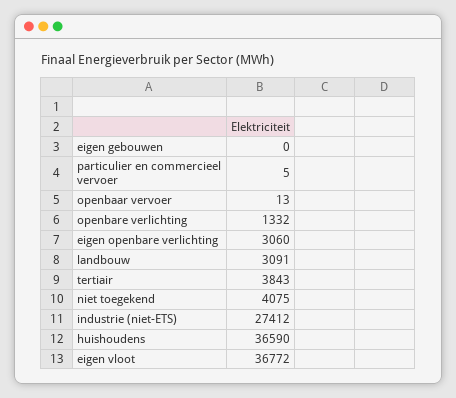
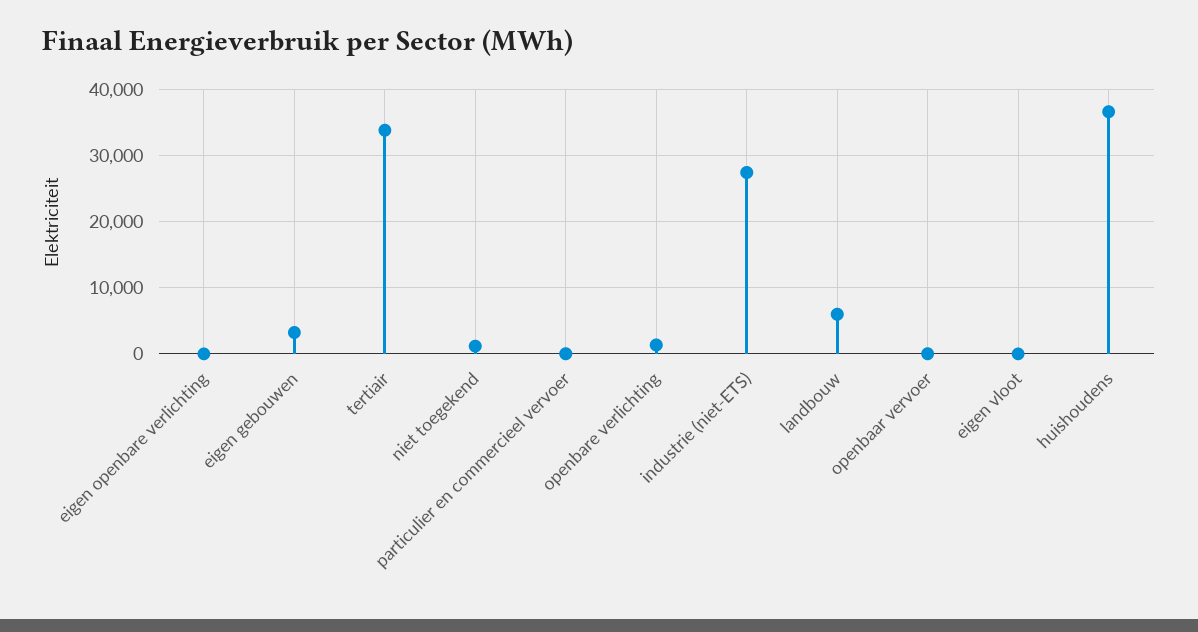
  {
-   "eigen gebouwen": 0,
+   "eigen gebouwen": 3000,
    "particulier en commercieel vervoer": 5,
    "openbaar vervoer": 13,
    "openbare verlichting": 1332,
-   "eigen openbare verlichting": 3060,
+   "eigen openbare verlichting": 0,
-   "landbouw": 3091,
+   "landbouw": 6000,
-   "tertiair": 3843,
+   "tertiair": 34000,
-   "niet toegekend": 4075,
+   "niet toegekend": 1000,
    "industrie (niet-ETS)": 27412,
    "huishoudens": 36590,
-   "eigen vloot": 36772
+   "eigen vloot": 0
  }

